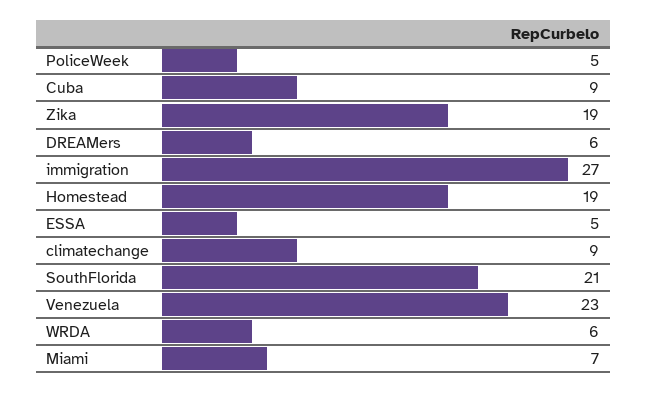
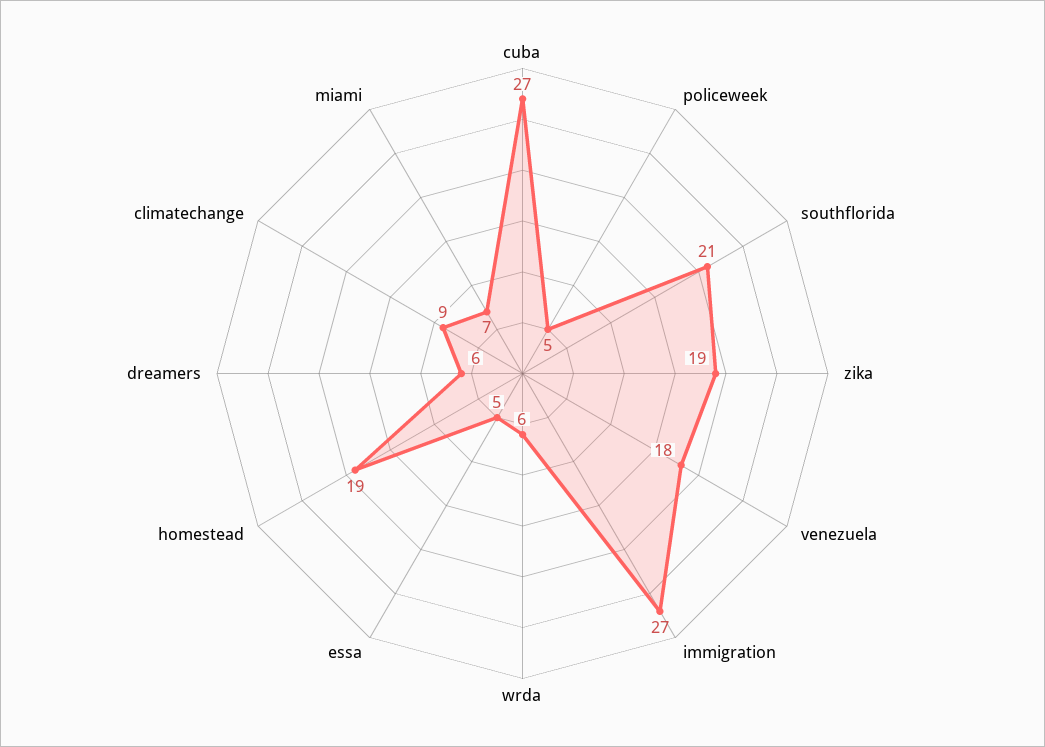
  {
    "PoliceWeek": 5,
-   "Cuba": 9,
+   "Cuba": 27,
    "Zika": 19,
    "DREAMers": 6,
    "immigration": 27,
    "Homestead": 19,
    "ESSA": 5,
    "climatechange": 9,
    "SouthFlorida": 21,
-   "Venezuela": 23,
+   "Venezuela": 18,
    "WRDA": 6,
    "Miami": 7
  }

